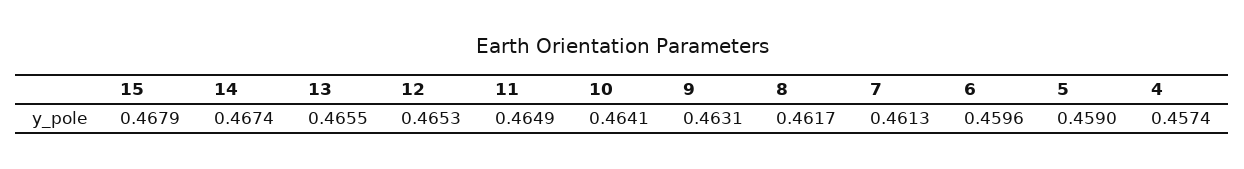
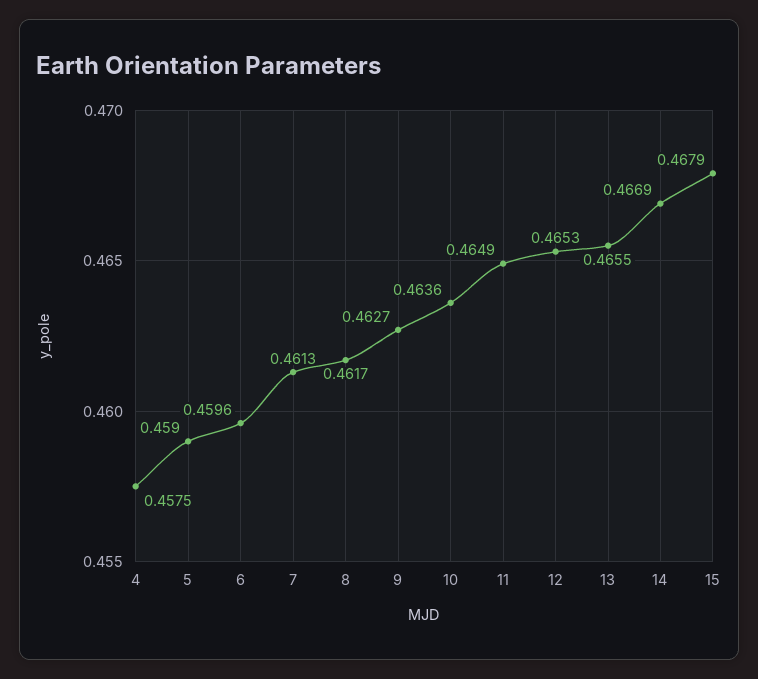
  {
    "15": 0.4679,
-   "14": 0.4674,
+   "14": 0.4669,
    "13": 0.4655,
    "12": 0.4653,
    "11": 0.4649,
-   "10": 0.4641,
+   "10": 0.4636,
-   "9": 0.4631,
+   "9": 0.4627,
    "8": 0.4617,
    "7": 0.4613,
    "6": 0.4596,
    "5": 0.459,
-   "4": 0.4574
+   "4": 0.4575
  }

